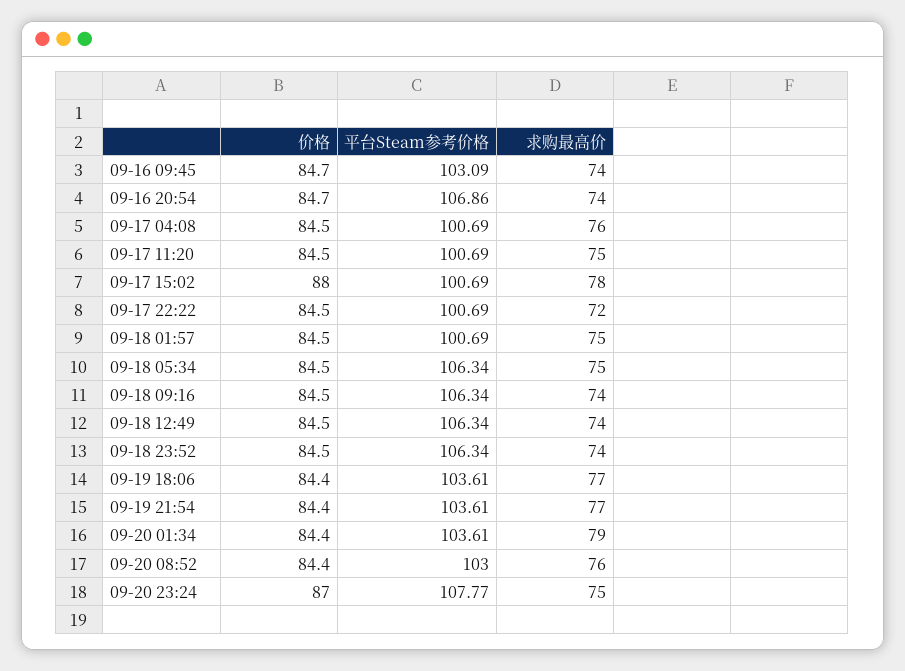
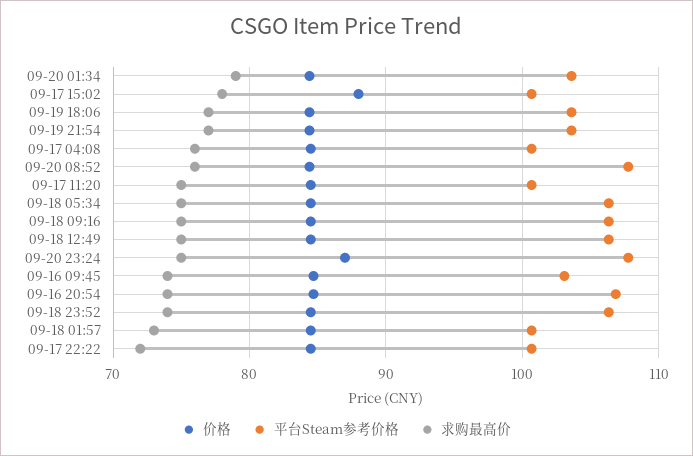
  {
    "价格": {
      "09-16 09:45": 84.7,
      "09-16 20:54": 84.7,
      "09-17 04:08": 84.5,
      "09-17 11:20": 84.5,
      "09-17 15:02": 88,
      "09-17 22:22": 84.5,
      "09-18 01:57": 84.5,
      "09-18 05:34": 84.5,
      "09-18 09:16": 84.5,
      "09-18 12:49": 84.5,
      "09-18 23:52": 84.5,
      "09-19 18:06": 84.4,
      "09-19 21:54": 84.4,
      "09-20 01:34": 84.4,
      "09-20 08:52": 84.4,
      "09-20 23:24": 87
    },
    "平台Steam参考价格": {
      "09-16 09:45": 103.09,
      "09-16 20:54": 106.86,
      "09-17 04:08": 100.69,
      "09-17 11:20": 100.69,
      "09-17 15:02": 100.69,
      "09-17 22:22": 100.69,
      "09-18 01:57": 100.69,
      "09-18 05:34": 106.34,
      "09-18 09:16": 106.34,
      "09-18 12:49": 106.34,
      "09-18 23:52": 106.34,
      "09-19 18:06": 103.61,
      "09-19 21:54": 103.61,
      "09-20 01:34": 103.61,
-     "09-20 08:52": 103,
+     "09-20 08:52": 108,
      "09-20 23:24": 107.77
    },
    "求购最高价": {
      "09-16 09:45": 74,
      "09-16 20:54": 74,
      "09-17 04:08": 76,
      "09-17 11:20": 75,
      "09-17 15:02": 78,
      "09-17 22:22": 72,
-     "09-18 01:57": 75,
+     "09-18 01:57": 73,
      "09-18 05:34": 75,
-     "09-18 09:16": 74,
+     "09-18 09:16": 75,
-     "09-18 12:49": 74,
+     "09-18 12:49": 75,
      "09-18 23:52": 74,
      "09-19 18:06": 77,
      "09-19 21:54": 77,
      "09-20 01:34": 79,
      "09-20 08:52": 76,
      "09-20 23:24": 75
    }
  }

